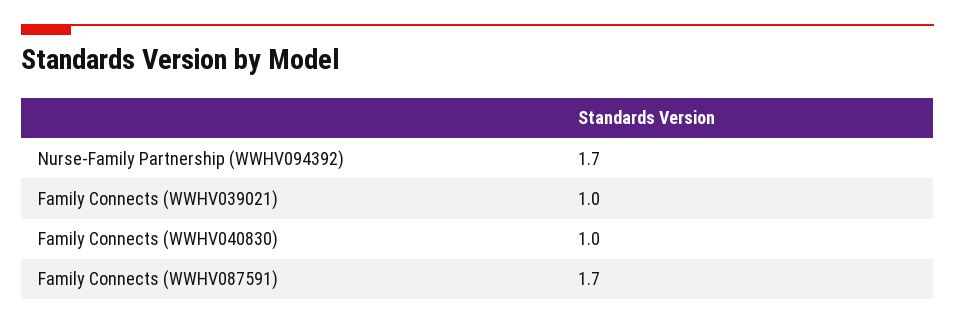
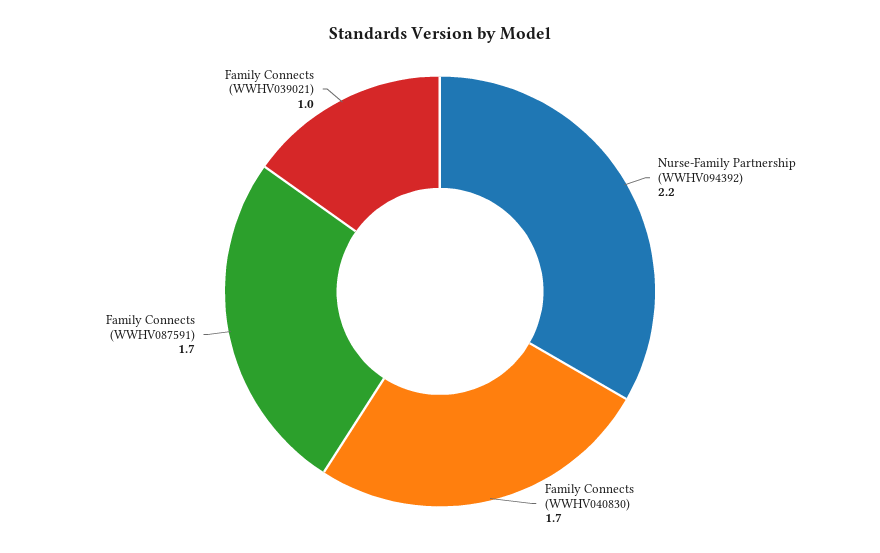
  {
-   "Nurse-Family Partnership (WWHV094392)": 1.7,
+   "Nurse-Family Partnership (WWHV094392)": 2.2,
    "Family Connects (WWHV039021)": 1,
-   "Family Connects (WWHV040830)": 1,
+   "Family Connects (WWHV040830)": 1.7,
    "Family Connects (WWHV087591)": 1.7
  }

